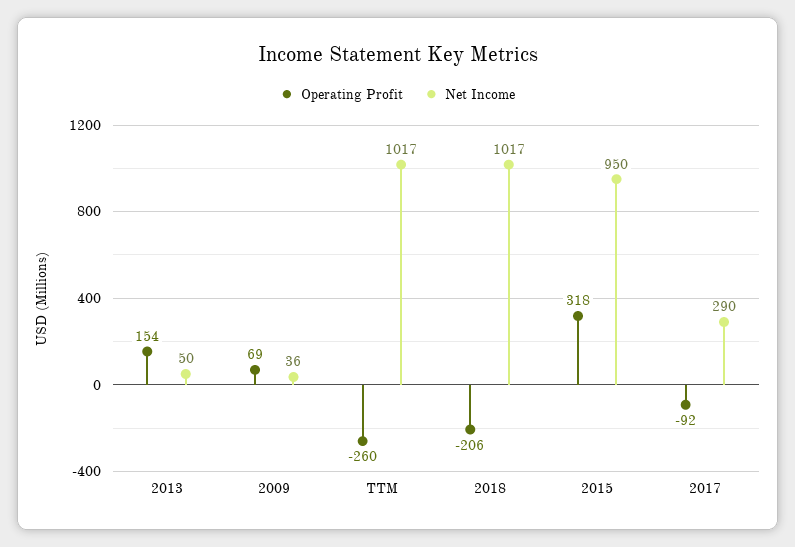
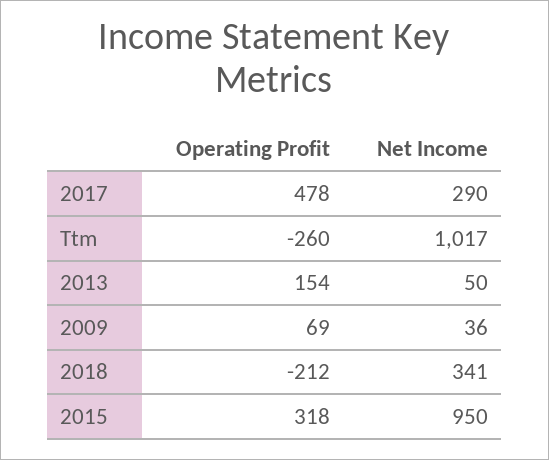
  {
    "Operating Profit": {
      "2013": 154,
      "2009": 69,
      "TTM": -260,
-     "2018": -206,
+     "2018": -212,
      "2015": 318,
-     "2017": -92
+     "2017": 478
    },
    "Net Income": {
      "2013": 50,
      "2009": 36,
      "TTM": 1017,
-     "2018": 1017,
+     "2018": 341,
      "2015": 950,
      "2017": 290
    }
  }

